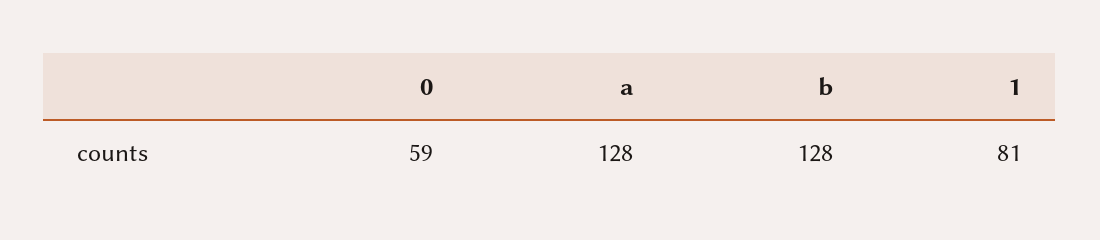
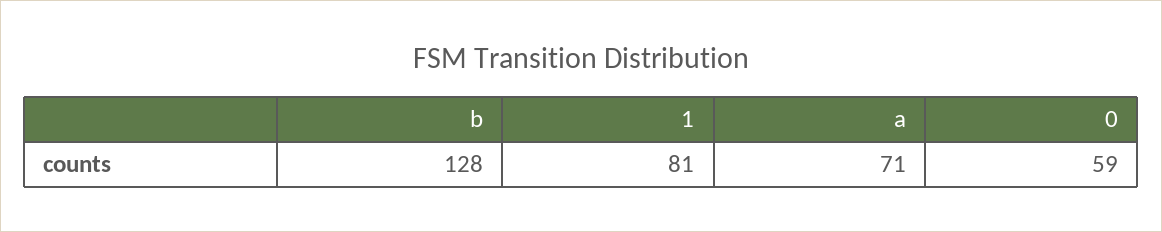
  {
    "0": 59,
-   "a": 128,
+   "a": 71,
    "b": 128,
    "1": 81
  }

